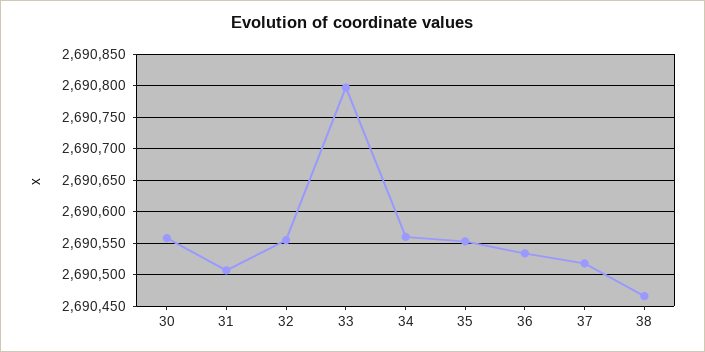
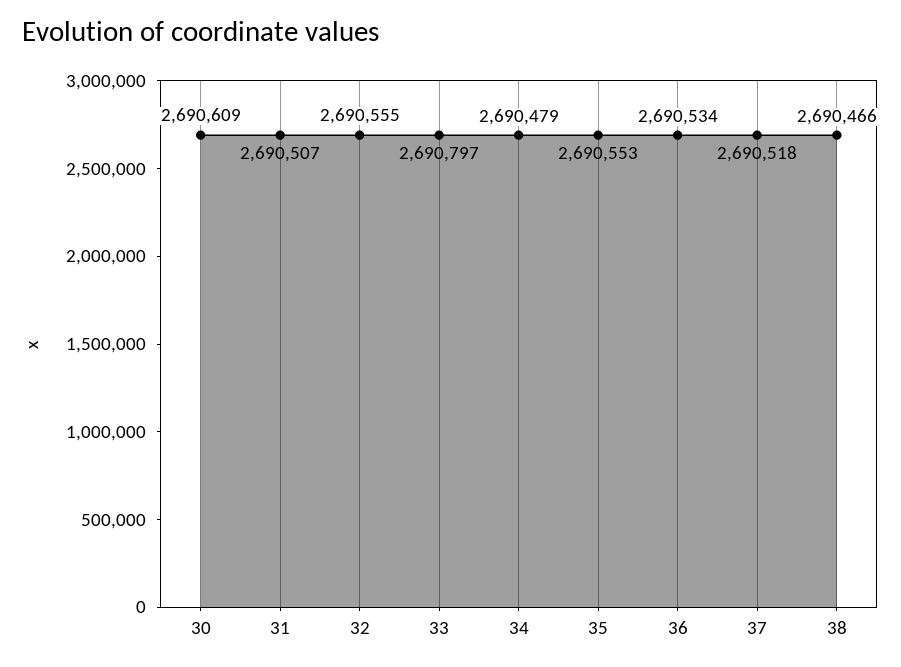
  {
-   "30": 2690560,
+   "30": 2690609,
    "31": 2690507,
    "32": 2690555,
    "33": 2690797,
-   "34": 2690560,
+   "34": 2690479,
    "35": 2690553,
    "36": 2690534,
    "37": 2690518,
    "38": 2690466
  }

